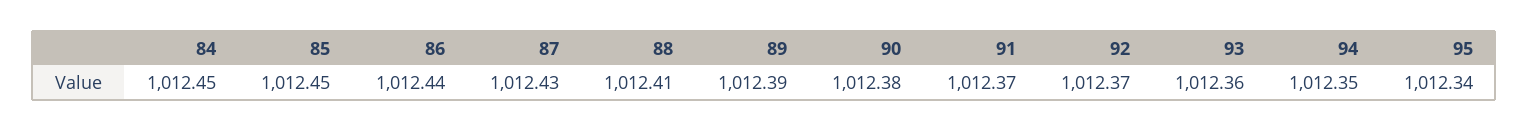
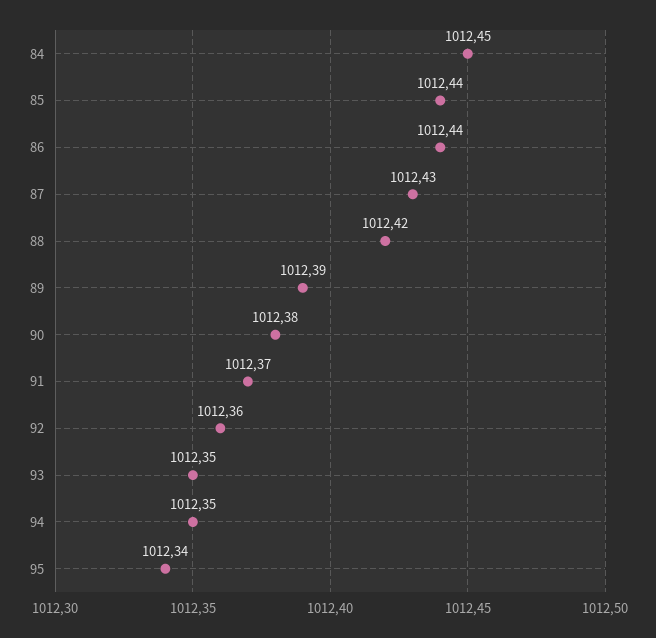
  {
    "84": 1012.45,
-   "85": 1012.45,
+   "85": 1012.44,
    "86": 1012.44,
    "87": 1012.43,
-   "88": 1012.41,
+   "88": 1012.42,
    "89": 1012.39,
    "90": 1012.38,
    "91": 1012.37,
-   "92": 1012.37,
+   "92": 1012.36,
-   "93": 1012.36,
+   "93": 1012.35,
    "94": 1012.35,
    "95": 1012.34
  }

